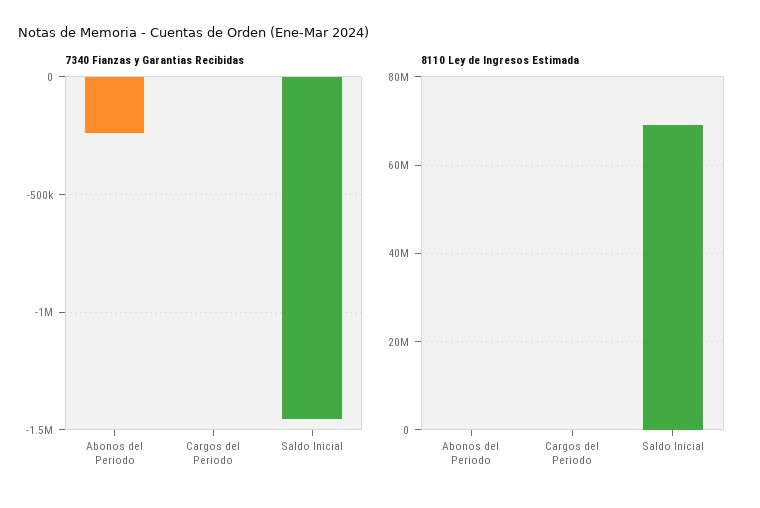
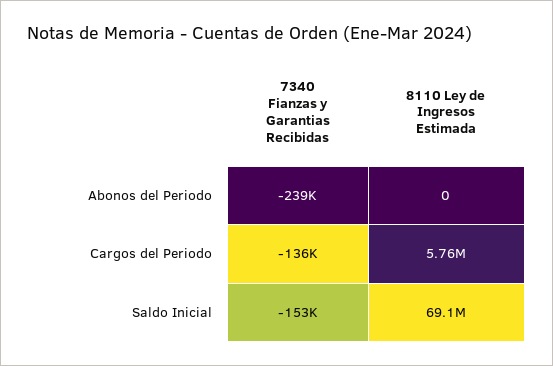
  {
    "7340 Fianzas y Garantias Recibidas": {
      "Abonos del Periodo": -239000,
-     "Cargos del Periodo": 0,
+     "Cargos del Periodo": -136000,
-     "Saldo Inicial": -1450000
+     "Saldo Inicial": -153000
    },
    "8110 Ley de Ingresos Estimada": {
      "Abonos del Periodo": 0,
-     "Cargos del Periodo": 0,
+     "Cargos del Periodo": 5760000,
      "Saldo Inicial": 69100000
    }
  }

